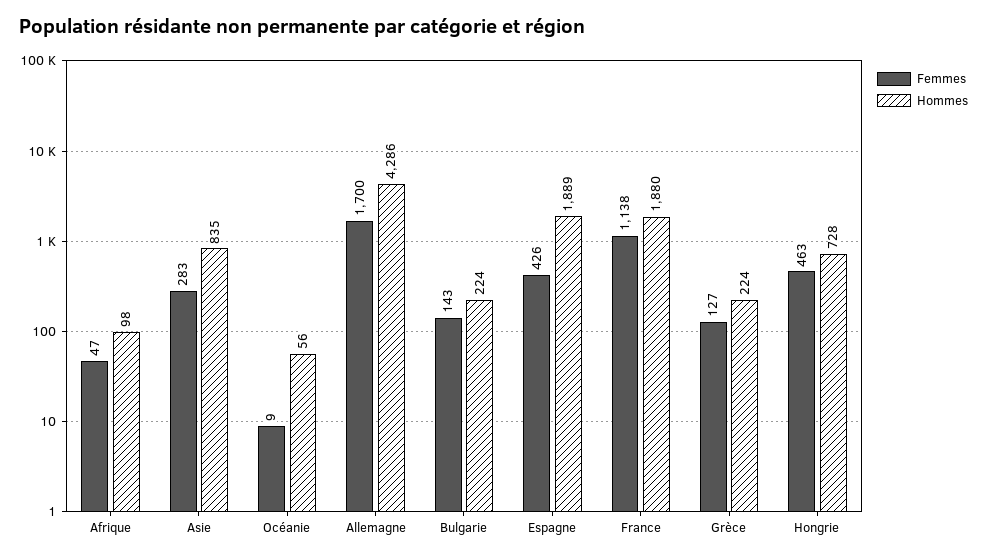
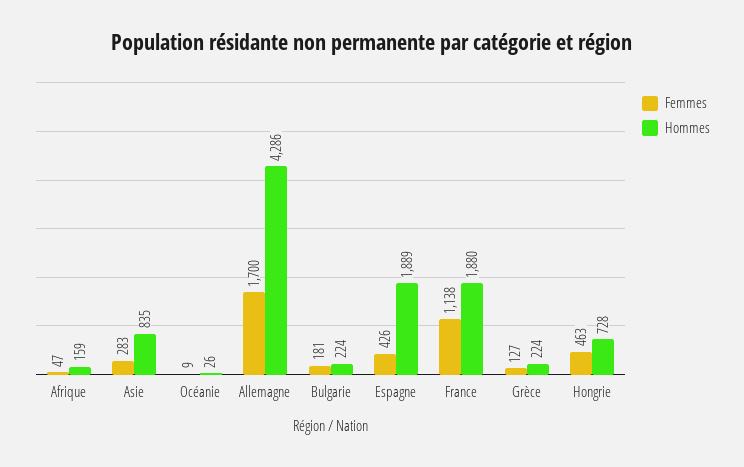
  {
    "Femmes": {
      "Afrique": 47,
      "Asie": 283,
      "Océanie": 9,
      "Allemagne": 1700,
-     "Bulgarie": 143,
+     "Bulgarie": 181,
      "Espagne": 426,
      "France": 1138,
      "Grèce": 127,
      "Hongrie": 463
    },
    "Hommes": {
-     "Afrique": 98,
+     "Afrique": 159,
      "Asie": 835,
-     "Océanie": 56,
+     "Océanie": 26,
      "Allemagne": 4286,
      "Bulgarie": 224,
      "Espagne": 1889,
      "France": 1880,
      "Grèce": 224,
      "Hongrie": 728
    }
  }

